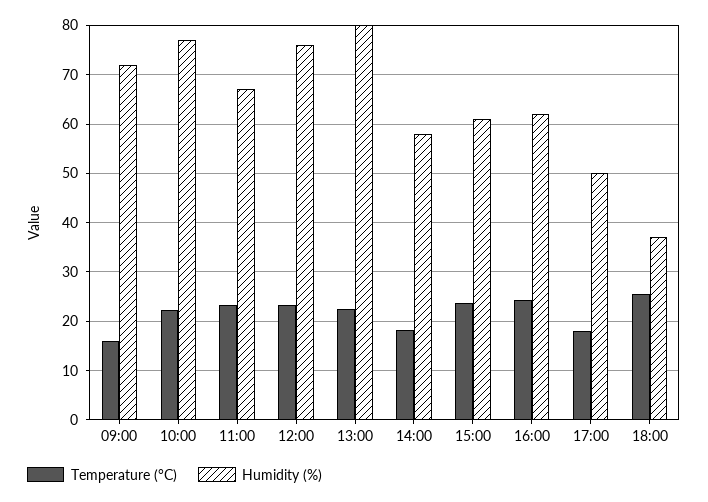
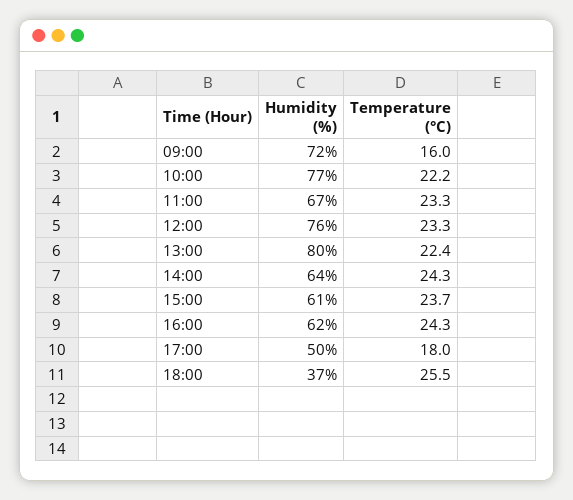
  {
    "Temperature (°C)": {
      "09:00": 16,
      "10:00": 22.2,
      "11:00": 23.3,
      "12:00": 23.3,
      "13:00": 22.4,
-     "14:00": 18,
+     "14:00": 24.3,
      "15:00": 23.7,
      "16:00": 24.3,
      "17:00": 18,
      "18:00": 25.5
    },
    "Humidity (%)": {
      "09:00": 72,
      "10:00": 77,
      "11:00": 67,
      "12:00": 76,
      "13:00": 80,
-     "14:00": 58,
+     "14:00": 64,
      "15:00": 61,
      "16:00": 62,
      "17:00": 50,
      "18:00": 37
    }
  }

